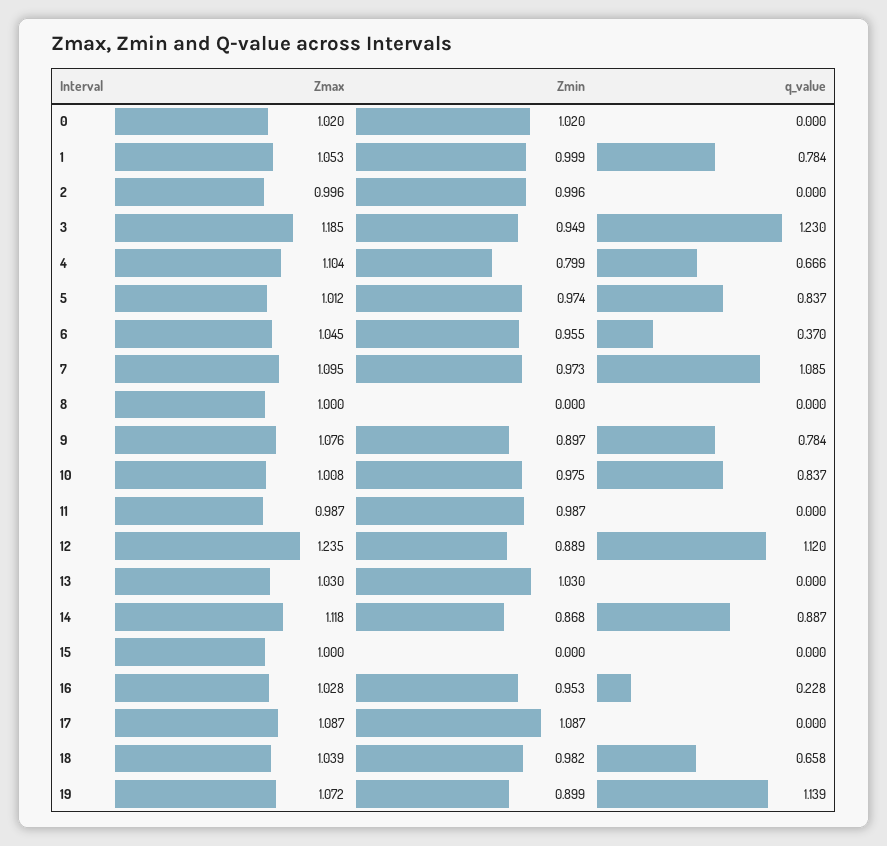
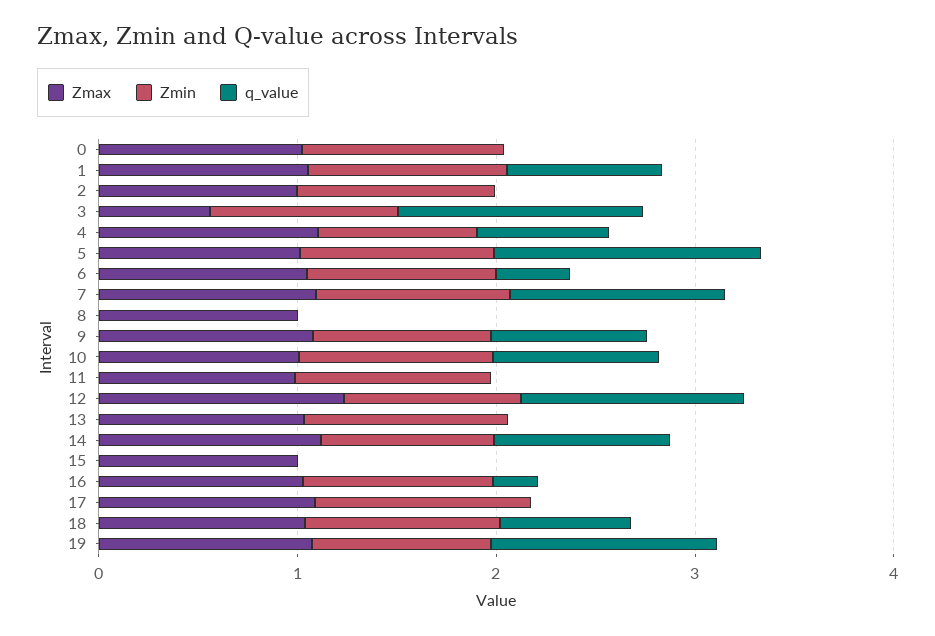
  {
    "Zmax": {
      "0": 1.02,
      "1": 1.053,
      "2": 0.996,
-     "3": 1.185,
+     "3": 0.6,
      "4": 1.104,
      "5": 1.012,
      "6": 1.045,
      "7": 1.095,
      "8": 1,
      "9": 1.076,
      "10": 1.008,
      "11": 0.987,
      "12": 1.235,
      "13": 1.03,
      "14": 1.118,
      "15": 1,
      "16": 1.028,
      "17": 1.087,
      "18": 1.039,
      "19": 1.072
    },
    "Zmin": {
      "0": 1.02,
      "1": 0.999,
      "2": 0.996,
      "3": 0.949,
      "4": 0.799,
      "5": 0.974,
      "6": 0.955,
      "7": 0.973,
      "8": 0,
      "9": 0.897,
      "10": 0.975,
      "11": 0.987,
      "12": 0.889,
      "13": 1.03,
      "14": 0.868,
      "15": 0,
      "16": 0.953,
      "17": 1.087,
      "18": 0.982,
      "19": 0.899
    },
    "q_value": {
      "0": 0,
      "1": 0.784,
      "2": 0,
      "3": 1.23,
      "4": 0.666,
-     "5": 0.837,
+     "5": 1.4,
      "6": 0.37,
      "7": 1.085,
      "8": 0,
      "9": 0.784,
      "10": 0.837,
      "11": 0,
      "12": 1.12,
      "13": 0,
      "14": 0.887,
      "15": 0,
      "16": 0.228,
      "17": 0,
      "18": 0.658,
      "19": 1.139
    }
  }

